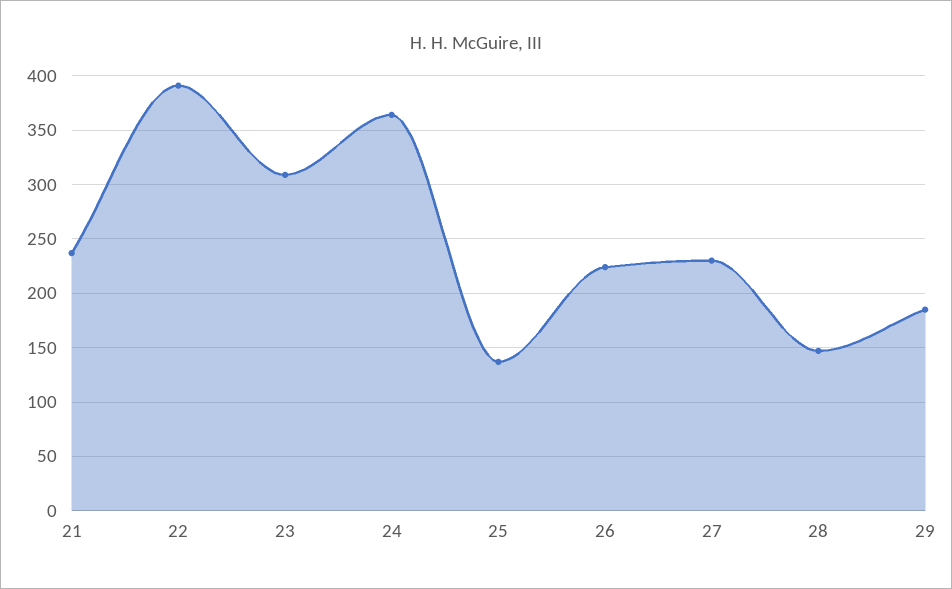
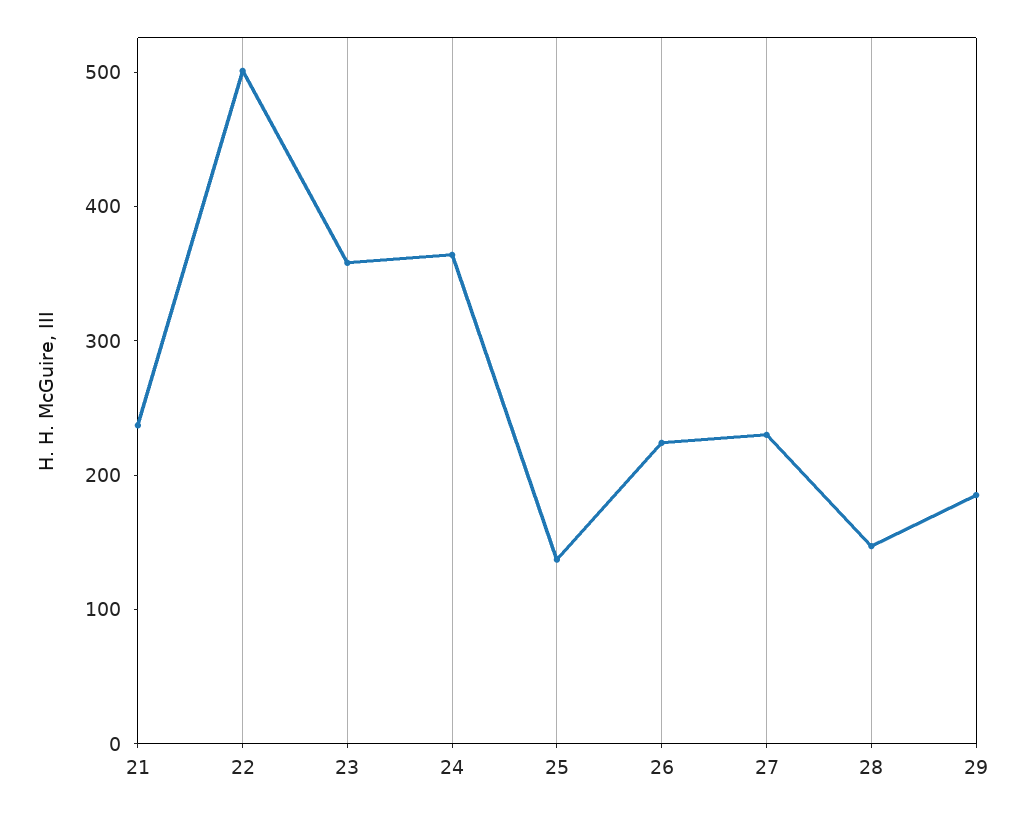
  {
    "21": 240,
-   "22": 390,
+   "22": 500,
-   "23": 310,
+   "23": 360,
    "24": 360,
    "25": 140,
    "26": 220,
    "27": 230,
    "28": 150,
    "29": 190
  }

